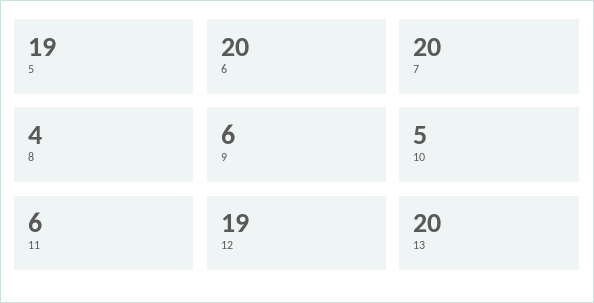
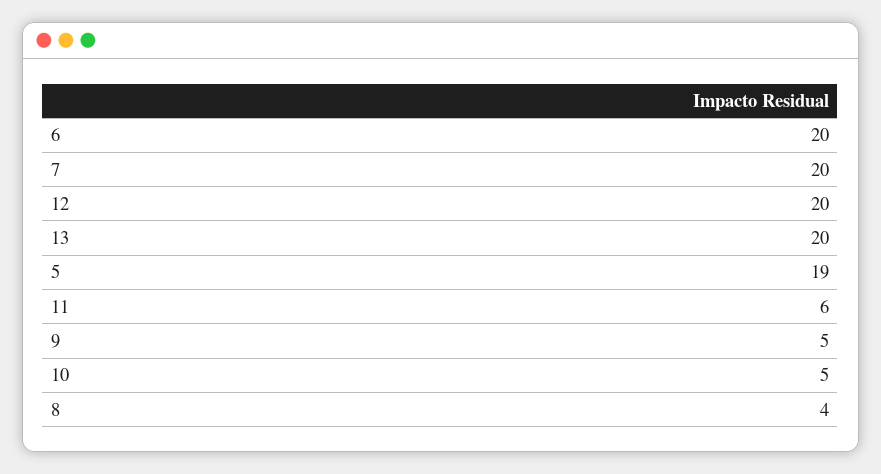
  {
    "5": 19,
    "6": 20,
    "7": 20,
    "8": 4,
-   "9": 6,
+   "9": 5,
    "10": 5,
    "11": 6,
-   "12": 19,
+   "12": 20,
    "13": 20
  }

